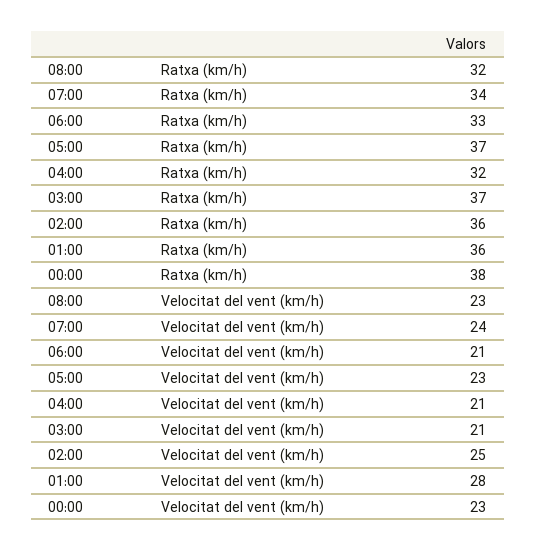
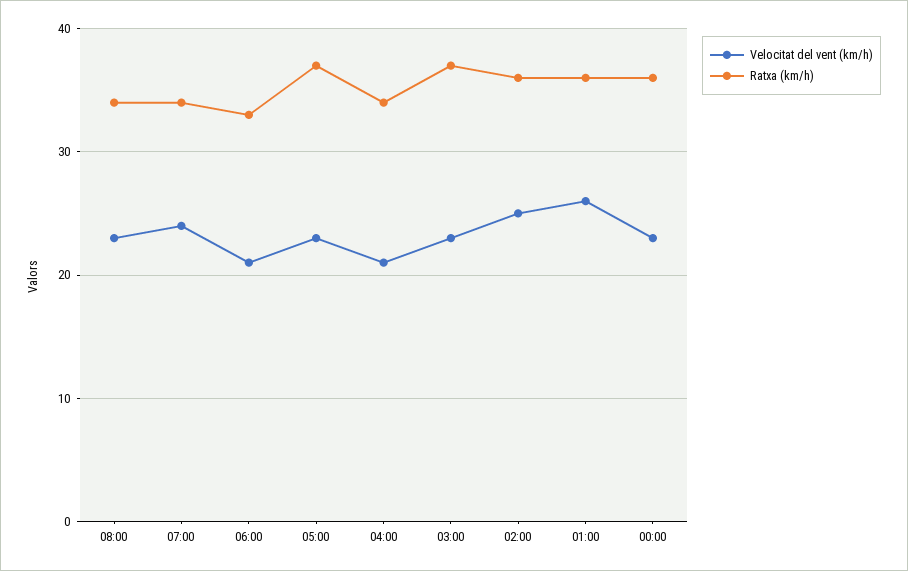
  {
    "Ratxa (km/h)": {
-     "08:00": 32,
+     "08:00": 34,
      "07:00": 34,
      "06:00": 33,
      "05:00": 37,
-     "04:00": 32,
+     "04:00": 34,
      "03:00": 37,
      "02:00": 36,
      "01:00": 36,
-     "00:00": 38
+     "00:00": 36
    },
    "Velocitat del vent (km/h)": {
      "08:00": 23,
      "07:00": 24,
      "06:00": 21,
      "05:00": 23,
      "04:00": 21,
-     "03:00": 21,
+     "03:00": 23,
      "02:00": 25,
-     "01:00": 28,
+     "01:00": 26,
      "00:00": 23
    }
  }

